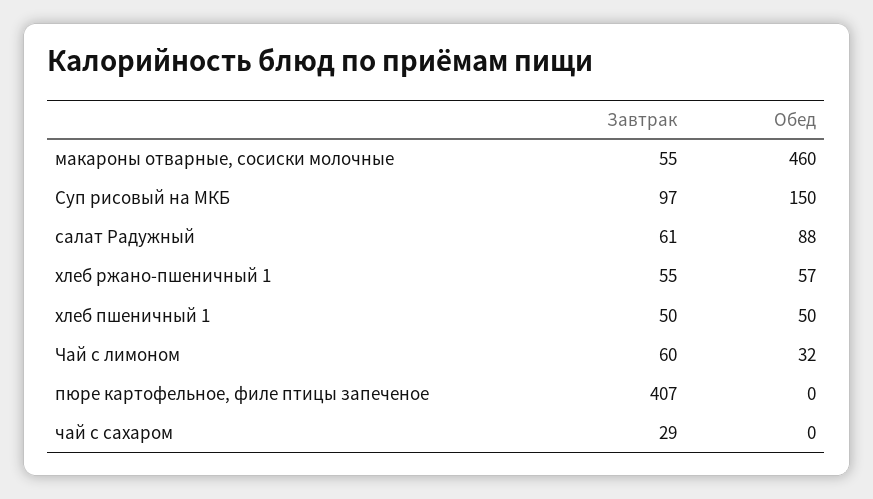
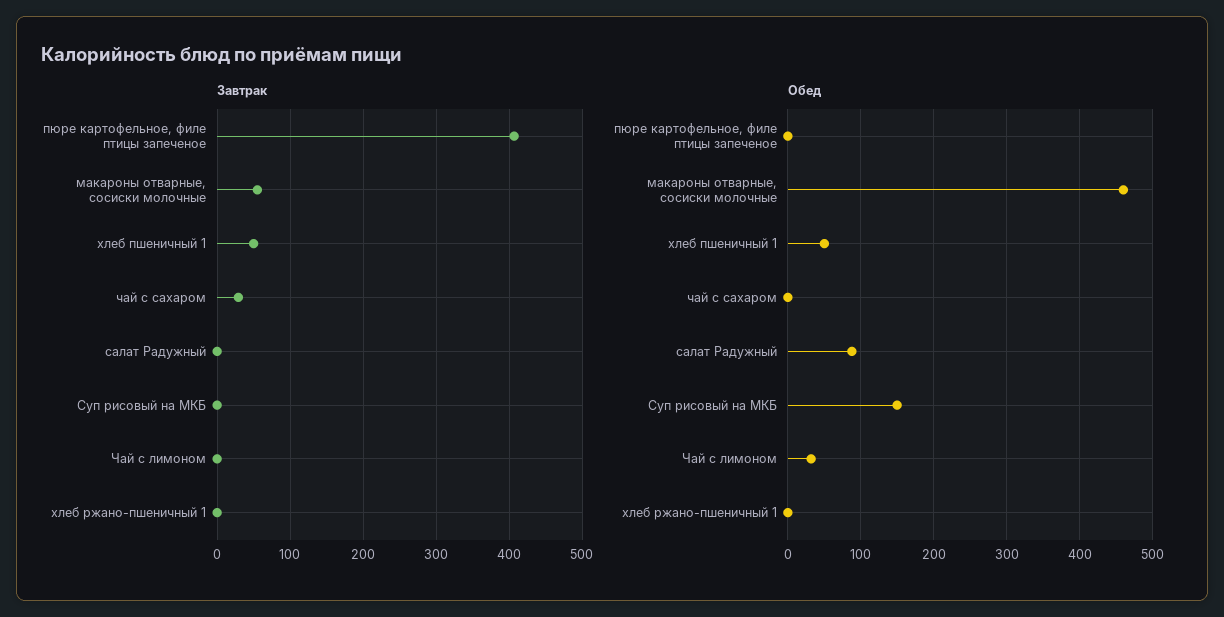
  {
    "Завтрак": {
      "макароны отварные, сосиски молочные": 55,
-     "Суп рисовый на МКБ": 97,
+     "Суп рисовый на МКБ": 0,
-     "салат Радужный": 61,
+     "салат Радужный": 0,
-     "хлеб ржано-пшеничный 1": 55,
+     "хлеб ржано-пшеничный 1": 0,
      "хлеб пшеничный 1": 50,
-     "Чай с лимоном": 60,
+     "Чай с лимоном": 0,
      "пюре картофельное, филе птицы запеченое": 407,
      "чай с сахаром": 29
    },
    "Обед": {
      "макароны отварные, сосиски молочные": 460,
      "Суп рисовый на МКБ": 150,
      "салат Радужный": 88,
-     "хлеб ржано-пшеничный 1": 57,
+     "хлеб ржано-пшеничный 1": 0,
      "хлеб пшеничный 1": 50,
      "Чай с лимоном": 32,
      "пюре картофельное, филе птицы запеченое": 0,
      "чай с сахаром": 0
    }
  }

